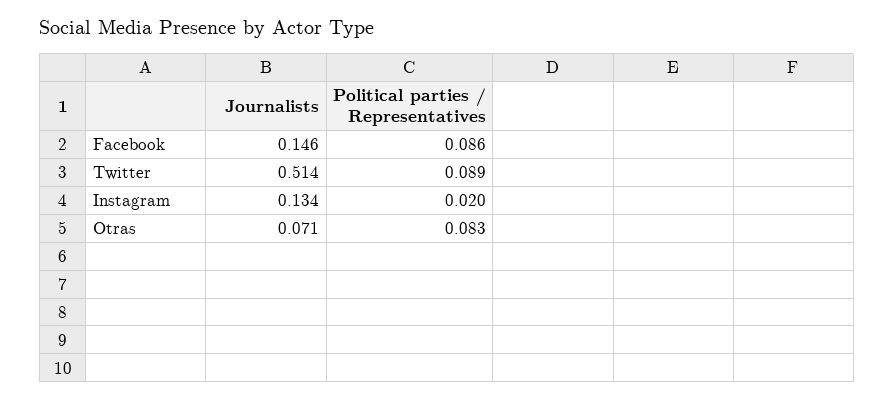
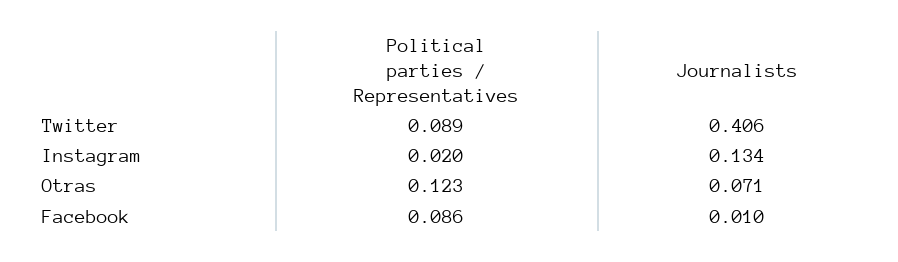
  {
    "Journalists": {
-     "Facebook": 0.146,
+     "Facebook": 0.01,
-     "Twitter": 0.514,
+     "Twitter": 0.406,
      "Instagram": 0.134,
      "Otras": 0.071
    },
    "Political parties / Representatives": {
      "Facebook": 0.086,
      "Twitter": 0.089,
      "Instagram": 0.02,
-     "Otras": 0.083
+     "Otras": 0.123
    }
  }

